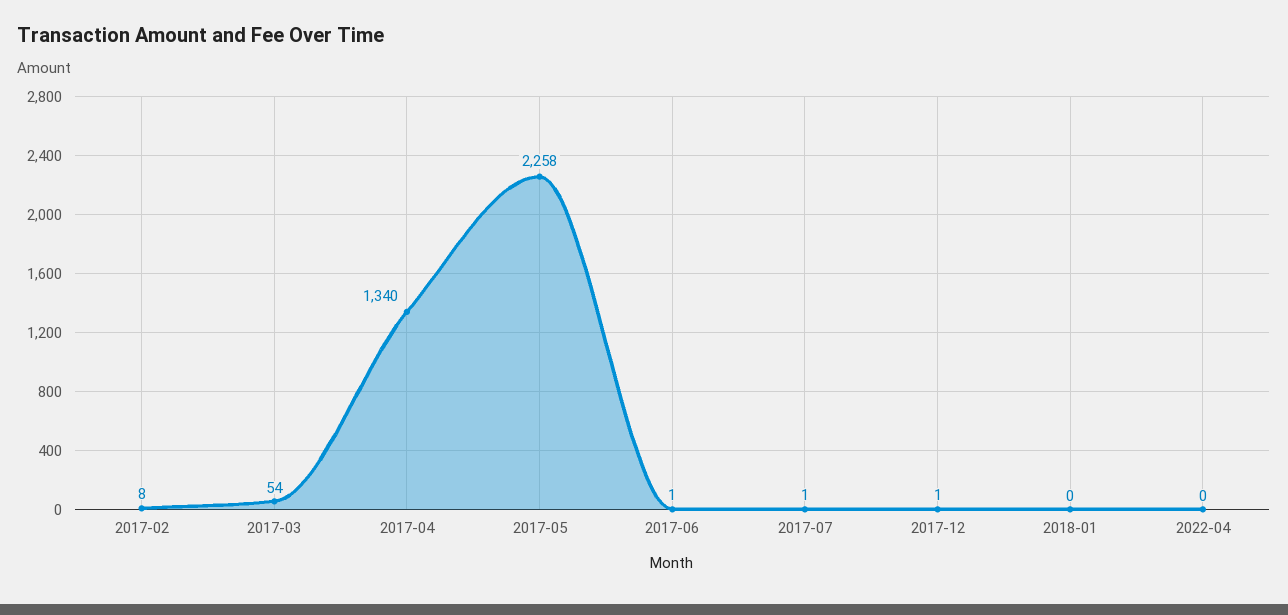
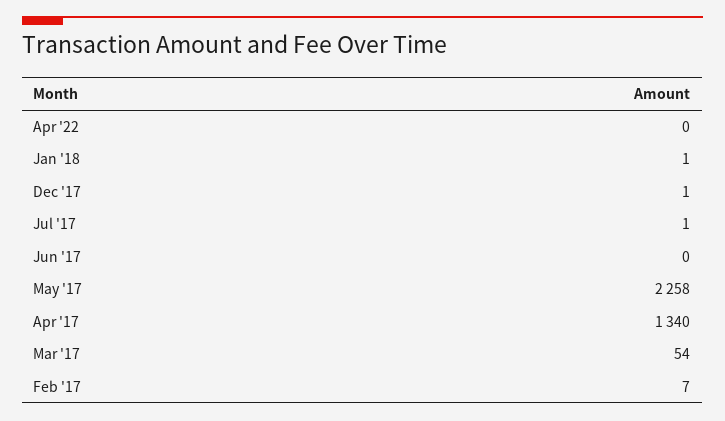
  {
-   "2017-02": 8,
+   "2017-02": 7,
    "2017-03": 54,
    "2017-04": 1340,
    "2017-05": 2258,
-   "2017-06": 1,
+   "2017-06": 0,
    "2017-07": 1,
    "2017-12": 1,
-   "2018-01": 0,
+   "2018-01": 1,
    "2022-04": 0
  }

